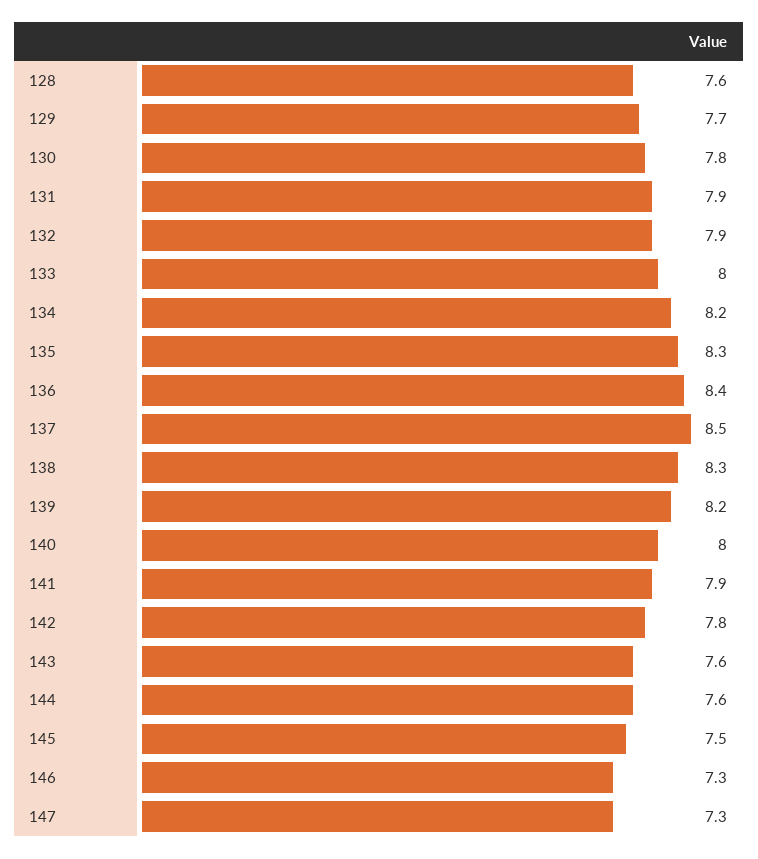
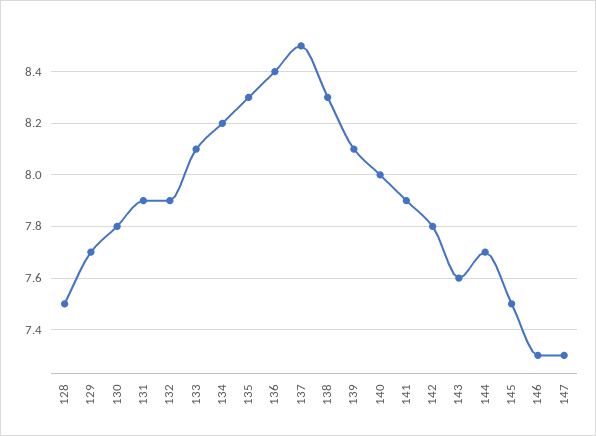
  {
-   "128": 7.6,
+   "128": 7.5,
    "129": 7.7,
    "130": 7.8,
    "131": 7.9,
    "132": 7.9,
-   "133": 8,
+   "133": 8.1,
    "134": 8.2,
    "135": 8.3,
    "136": 8.4,
    "137": 8.5,
    "138": 8.3,
-   "139": 8.2,
+   "139": 8.1,
    "140": 8,
    "141": 7.9,
    "142": 7.8,
    "143": 7.6,
-   "144": 7.6,
+   "144": 7.7,
    "145": 7.5,
    "146": 7.3,
    "147": 7.3
  }

